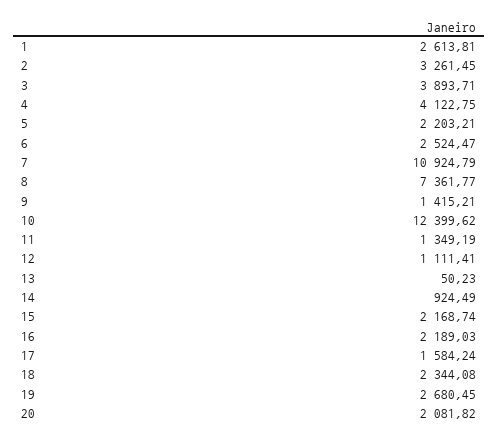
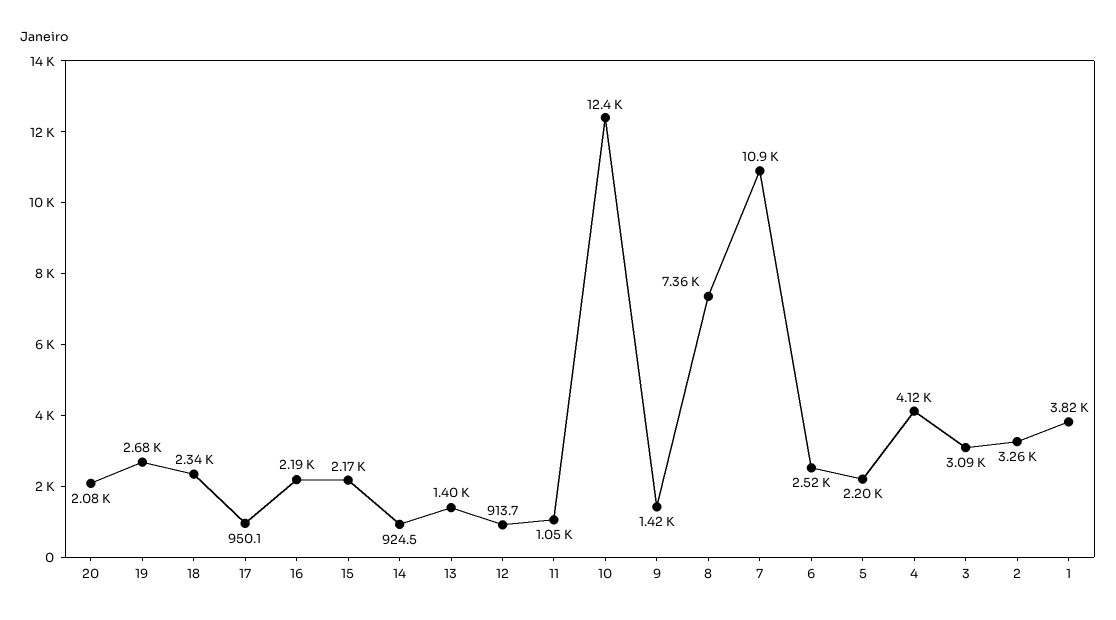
  {
-   "1": 2613.81,
+   "1": 3820,
    "2": 3261.45,
-   "3": 3893.71,
+   "3": 3090,
    "4": 4122.75,
    "5": 2203.21,
    "6": 2524.47,
    "7": 10924.79,
    "8": 7361.77,
    "9": 1415.21,
    "10": 12399.62,
-   "11": 1349.19,
+   "11": 1050,
-   "12": 1111.41,
+   "12": 913.7,
-   "13": 50.23,
+   "13": 1400,
    "14": 924.49,
    "15": 2168.74,
    "16": 2189.03,
-   "17": 1584.24,
+   "17": 950.1,
    "18": 2344.08,
    "19": 2680.45,
    "20": 2081.82
  }

